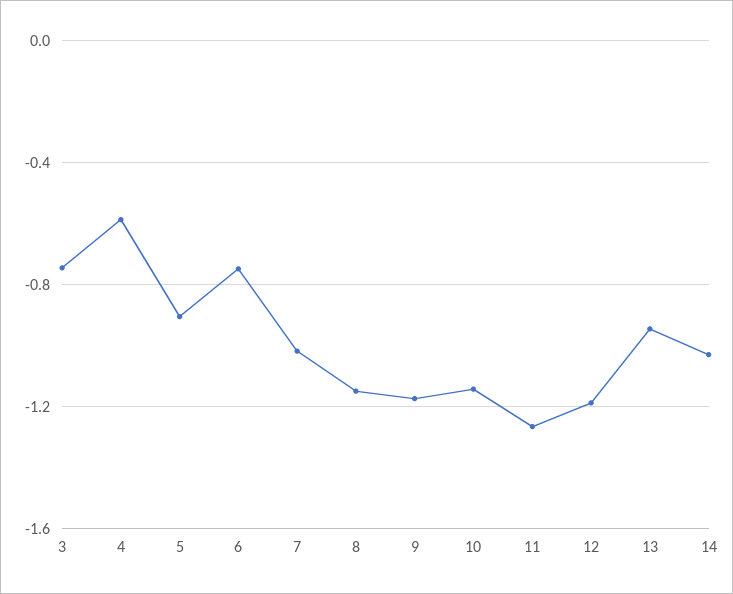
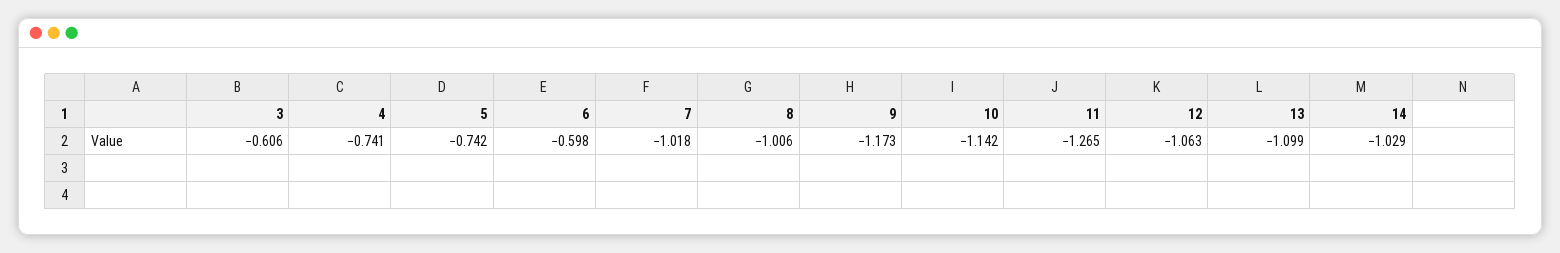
  {
-   "3": -0.75,
+   "3": -0.606,
-   "4": -0.6,
+   "4": -0.741,
-   "5": -0.9,
+   "5": -0.742,
-   "6": -0.75,
+   "6": -0.598,
    "7": -1.018,
-   "8": -1.15,
+   "8": -1.006,
    "9": -1.173,
    "10": -1.142,
    "11": -1.265,
-   "12": -1.2,
+   "12": -1.063,
-   "13": -0.95,
+   "13": -1.099,
    "14": -1.029
  }

